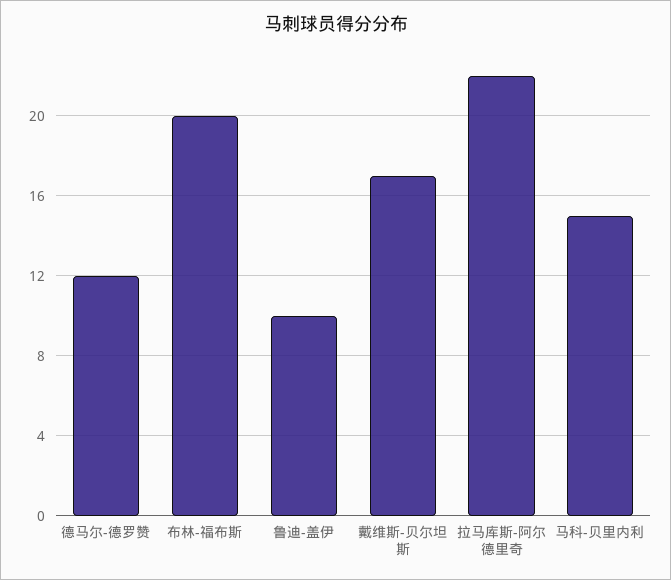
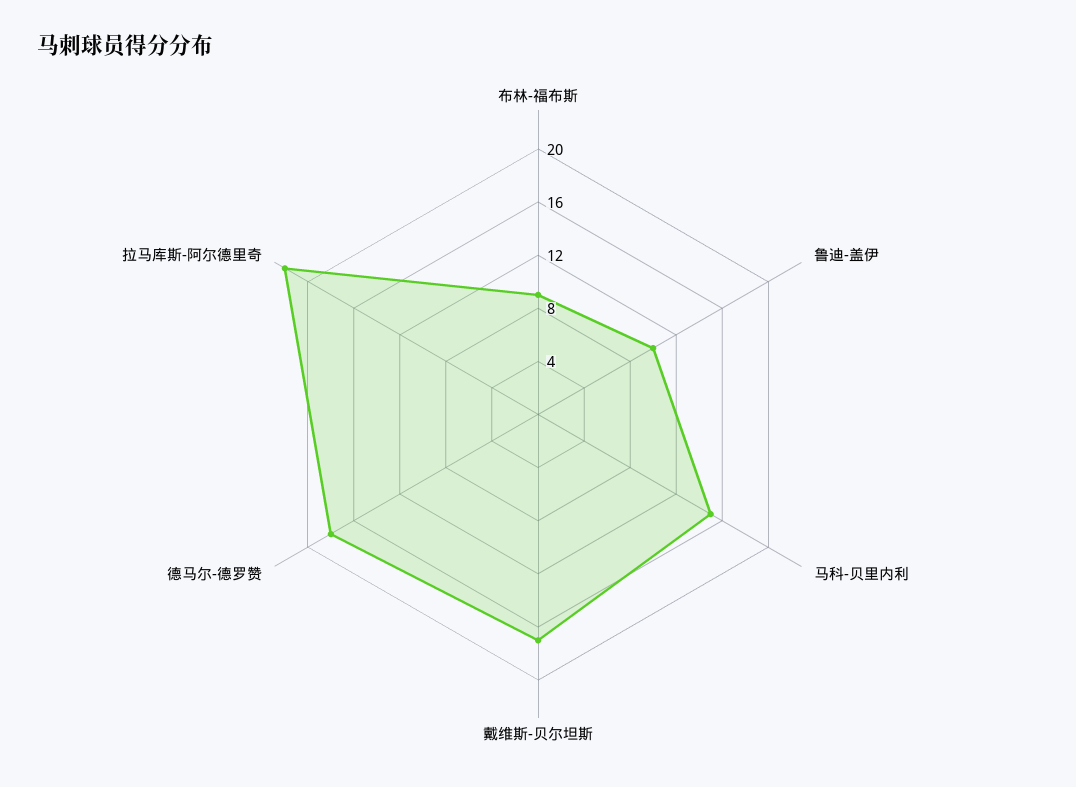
  {
-   "德马尔-德罗赞": 12,
+   "德马尔-德罗赞": 18,
-   "布林-福布斯": 20,
+   "布林-福布斯": 9,
    "鲁迪-盖伊": 10,
    "戴维斯-贝尔坦斯": 17,
    "拉马库斯-阿尔德里奇": 22,
    "马科-贝里内利": 15
  }

